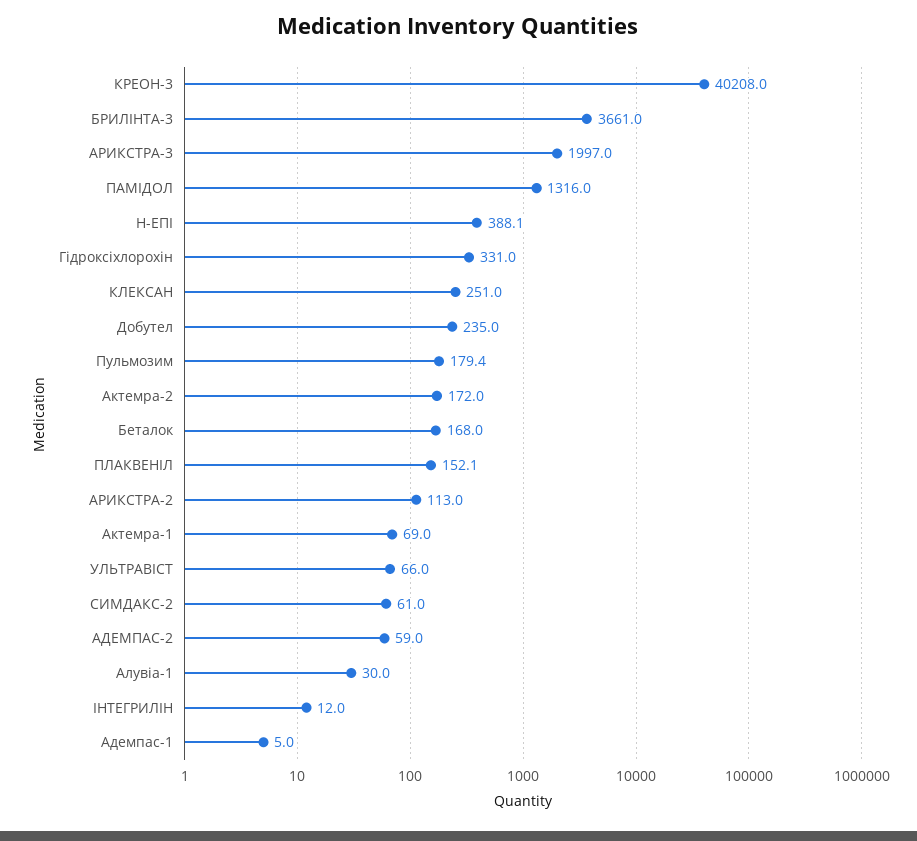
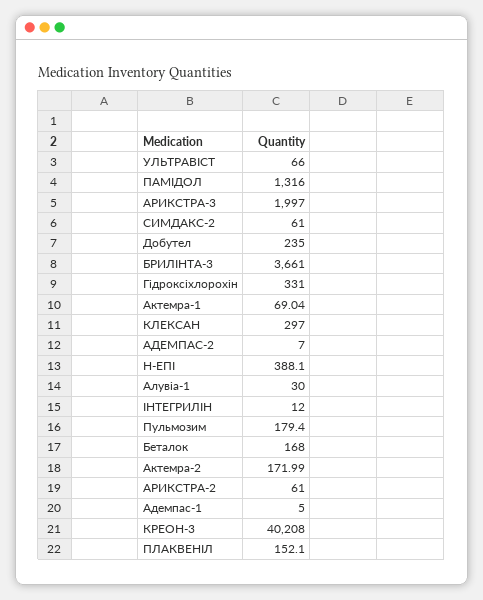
  {
    "КРЕОН-3": 40208,
    "БРИЛІНТА-3": 3661,
    "АРИКСТРА-3": 1997,
    "ПАМІДОЛ": 1316,
    "Н-ЕПІ": 388.1,
    "Гідроксіхлорохін": 331,
-   "КЛЕКСАН": 251,
+   "КЛЕКСАН": 297,
    "Добутел": 235,
    "Пульмозим": 179.4,
-   "Актемра-2": 172,
+   "Актемра-2": 171.99,
    "Беталок": 168,
    "ПЛАКВЕНІЛ": 152.1,
-   "АРИКСТРА-2": 113,
+   "АРИКСТРА-2": 61,
-   "Актемра-1": 69,
+   "Актемра-1": 69.04,
    "УЛЬТРАВІСТ": 66,
    "СИМДАКС-2": 61,
-   "АДЕМПАС-2": 59,
+   "АДЕМПАС-2": 7,
    "Алувіа-1": 30,
    "ІНТЕГРИЛІН": 12,
    "Адемпас-1": 5
  }

